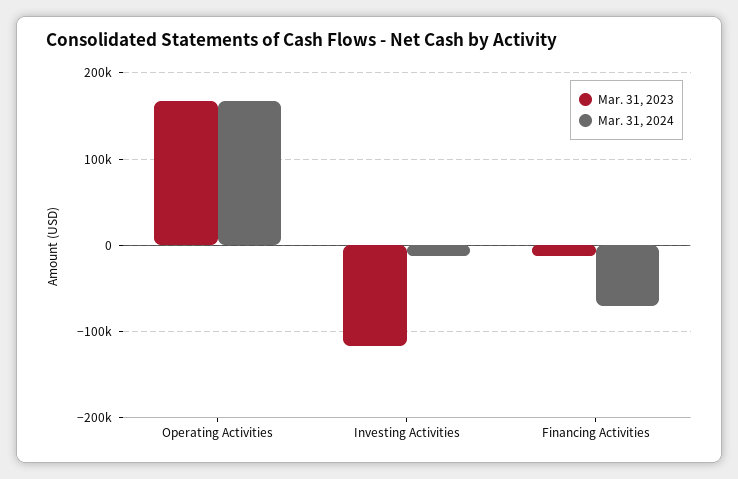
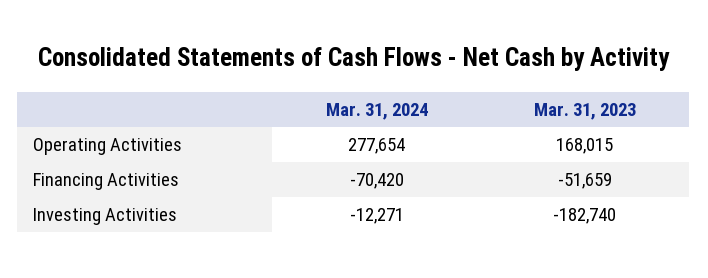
  {
    "Mar. 31, 2023": {
      "Operating Activities": 168015,
-     "Investing Activities": -120000,
+     "Investing Activities": -182740,
-     "Financing Activities": -10000
+     "Financing Activities": -51659
    },
    "Mar. 31, 2024": {
-     "Operating Activities": 170000,
+     "Operating Activities": 277654,
      "Investing Activities": -12271,
      "Financing Activities": -70420
    }
  }

